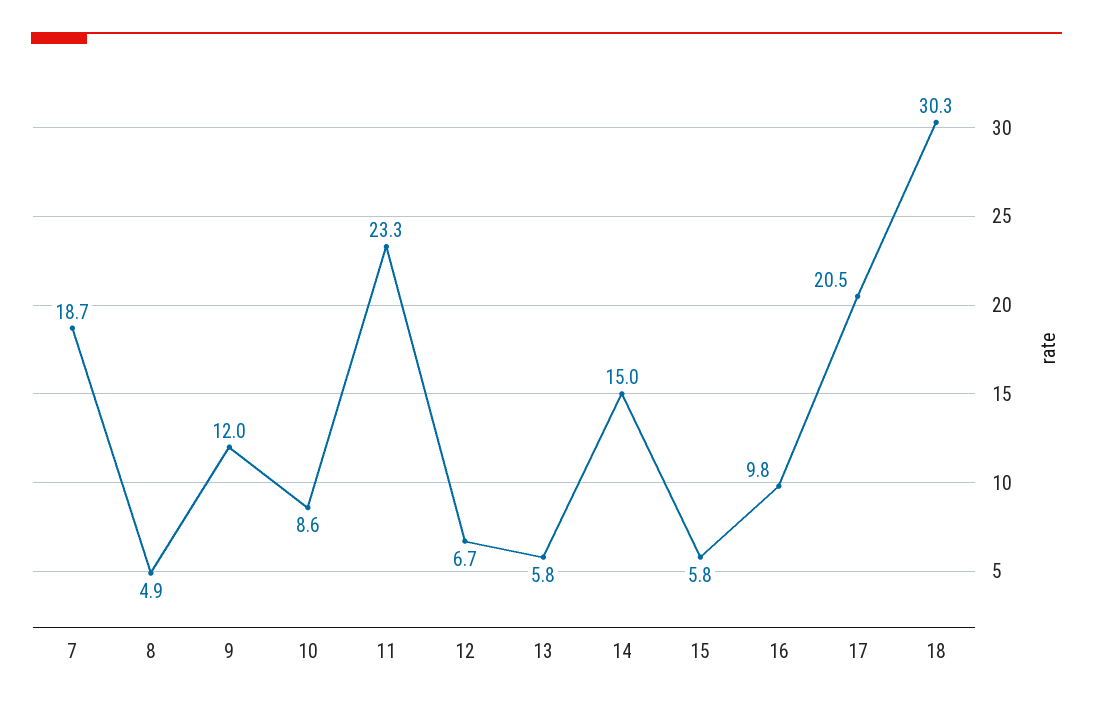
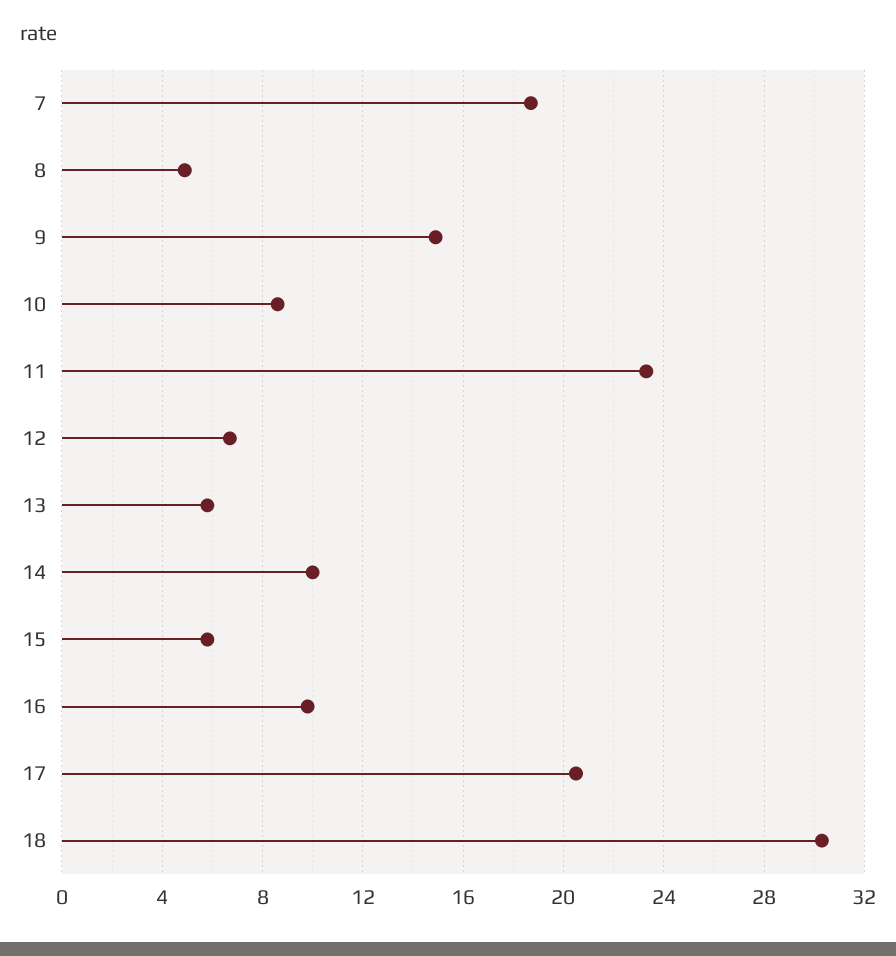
  {
    "7": 18.7,
    "8": 4.9,
-   "9": 12,
+   "9": 15,
    "10": 8.6,
    "11": 23.3,
    "12": 6.7,
    "13": 5.8,
-   "14": 15,
+   "14": 10,
    "15": 5.8,
    "16": 9.8,
    "17": 20.5,
    "18": 30.3
  }

